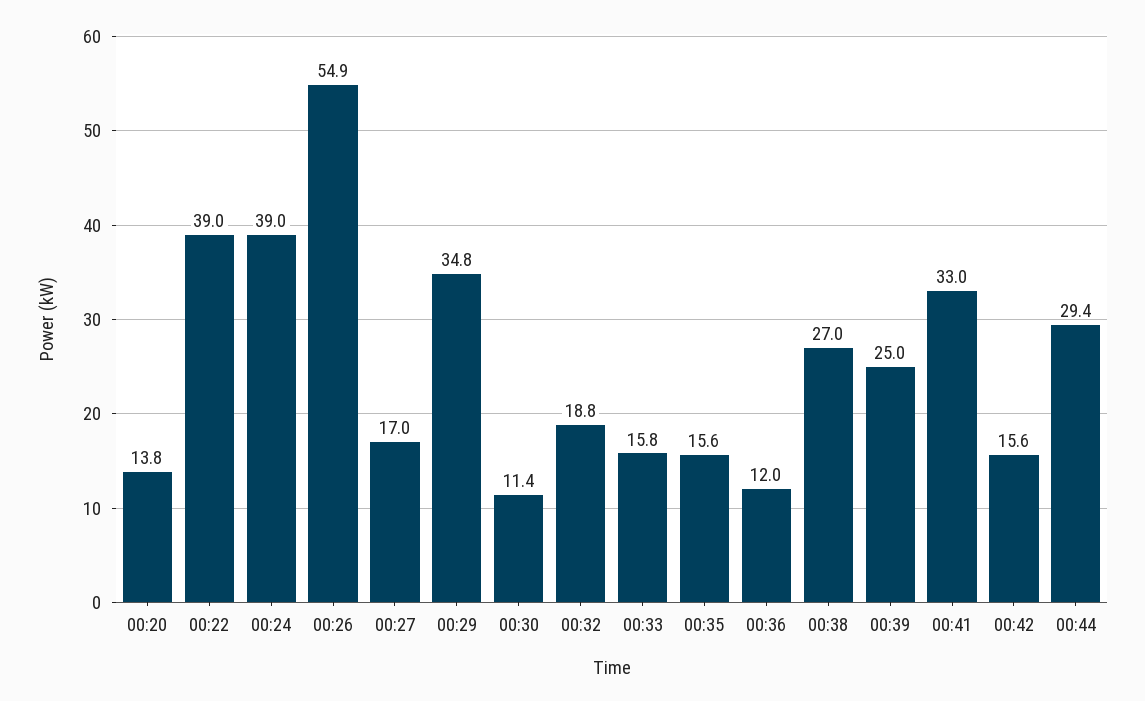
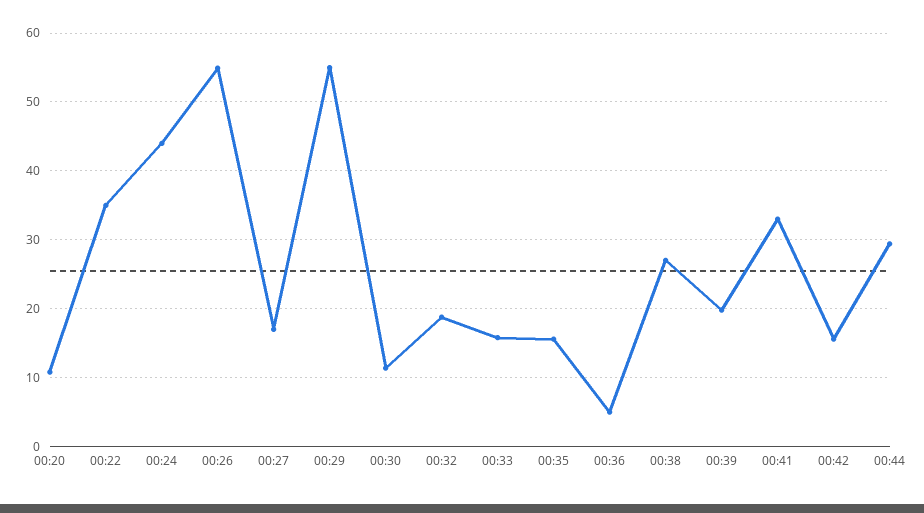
  {
-   "00:20": 13.8,
+   "00:20": 11,
-   "00:22": 39,
+   "00:22": 35,
-   "00:24": 39,
+   "00:24": 44,
    "00:26": 54.9,
    "00:27": 17,
-   "00:29": 34.8,
+   "00:29": 55,
    "00:30": 11.4,
    "00:32": 18.8,
    "00:33": 15.8,
    "00:35": 15.6,
-   "00:36": 12,
+   "00:36": 5,
    "00:38": 27,
-   "00:39": 25,
+   "00:39": 20,
    "00:41": 33,
    "00:42": 15.6,
    "00:44": 29.4
  }

